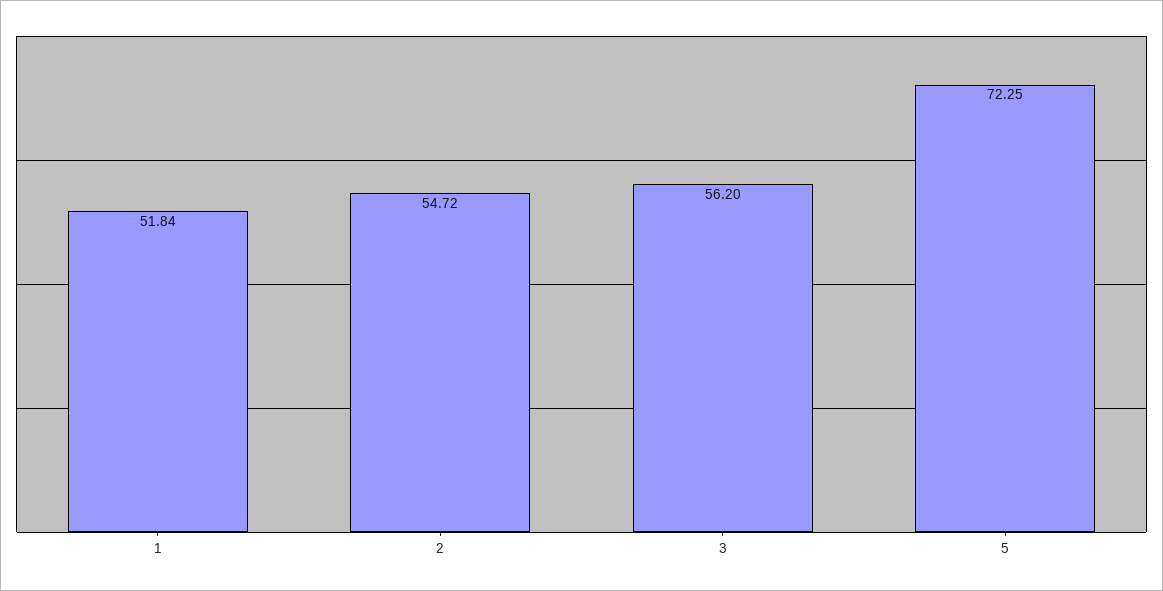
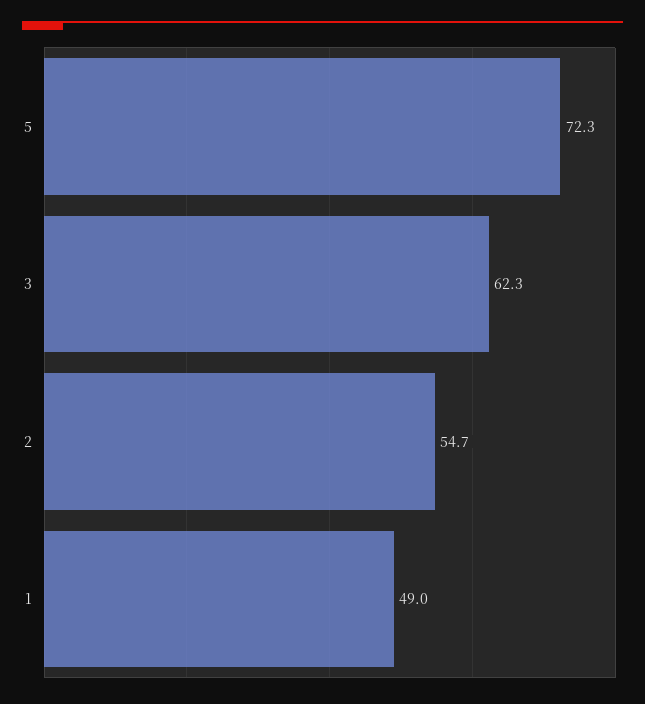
  {
-   "1": 51.84,
+   "1": 49,
    "2": 54.72,
-   "3": 56.2,
+   "3": 62.3,
    "5": 72.25
  }

